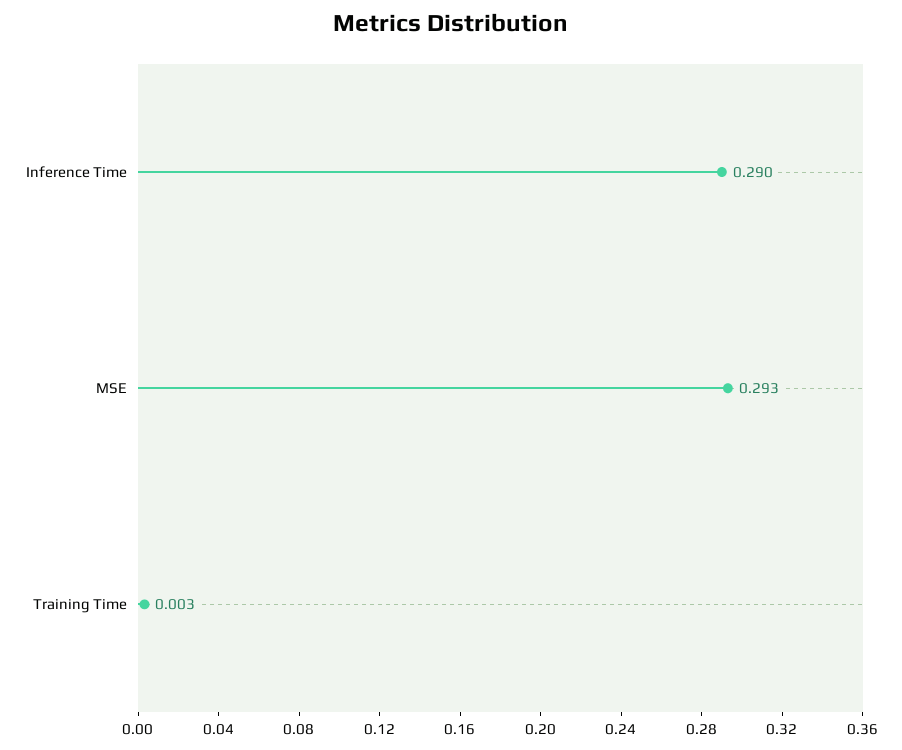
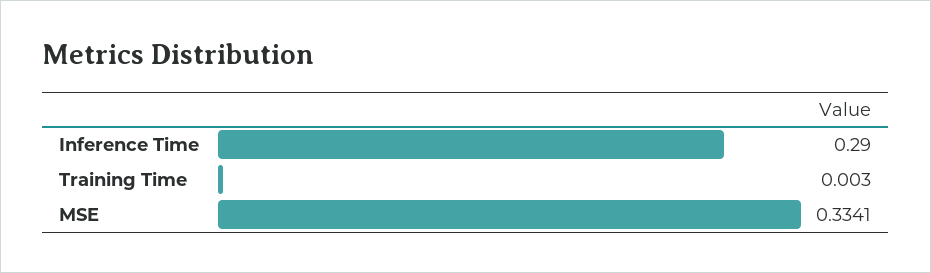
  {
    "Inference Time": 0.29,
-   "MSE": 0.293,
+   "MSE": 0.3341,
    "Training Time": 0.003
  }

